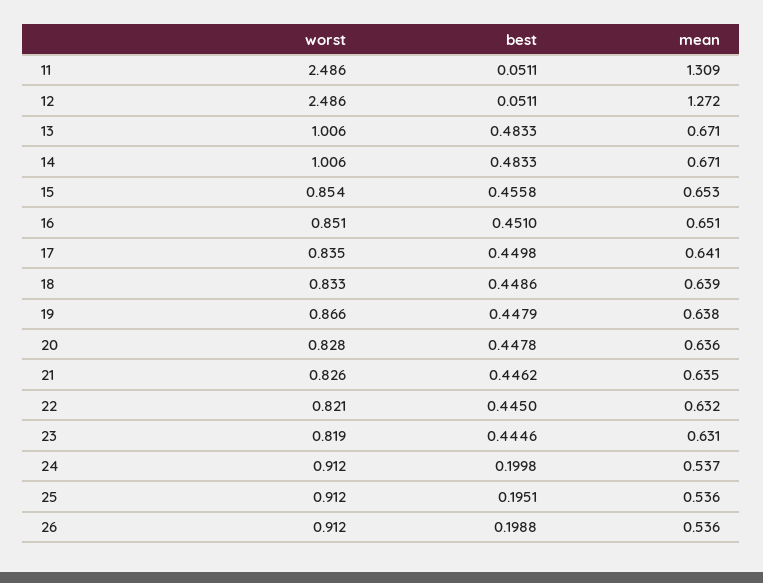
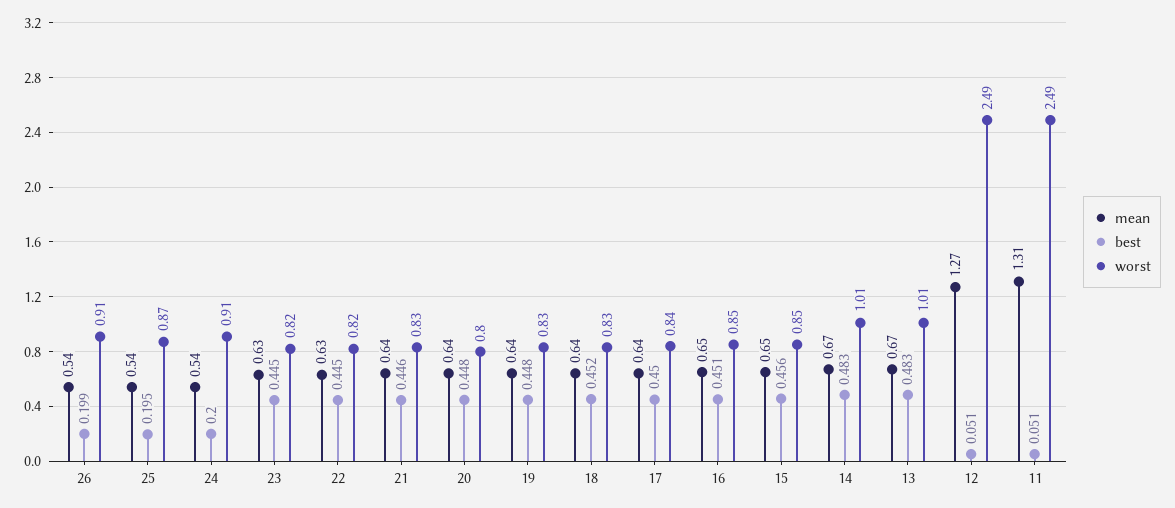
  {
    "worst": {
      "11": 2.486,
      "12": 2.486,
      "13": 1.006,
      "14": 1.006,
      "15": 0.854,
      "16": 0.851,
      "17": 0.835,
      "18": 0.833,
-     "19": 0.866,
+     "19": 0.83,
-     "20": 0.828,
+     "20": 0.8,
      "21": 0.826,
      "22": 0.821,
      "23": 0.819,
      "24": 0.912,
-     "25": 0.912,
+     "25": 0.87,
      "26": 0.912
    },
    "best": {
      "11": 0.0511,
      "12": 0.0511,
      "13": 0.4833,
      "14": 0.4833,
      "15": 0.4558,
      "16": 0.451,
      "17": 0.4498,
-     "18": 0.4486,
+     "18": 0.452,
      "19": 0.4479,
      "20": 0.4478,
      "21": 0.4462,
      "22": 0.445,
      "23": 0.4446,
      "24": 0.1998,
      "25": 0.1951,
      "26": 0.1988
    },
    "mean": {
      "11": 1.309,
      "12": 1.272,
      "13": 0.671,
      "14": 0.671,
      "15": 0.653,
      "16": 0.651,
      "17": 0.641,
      "18": 0.639,
      "19": 0.638,
      "20": 0.636,
      "21": 0.635,
      "22": 0.632,
      "23": 0.631,
      "24": 0.537,
      "25": 0.536,
      "26": 0.536
    }
  }

